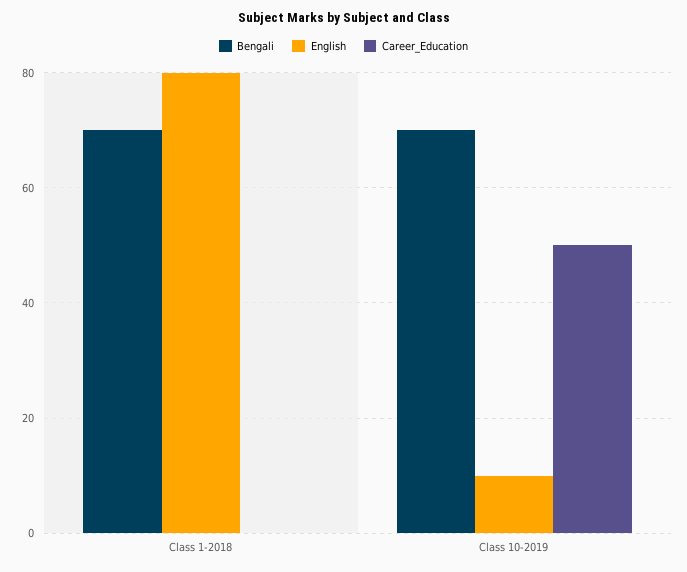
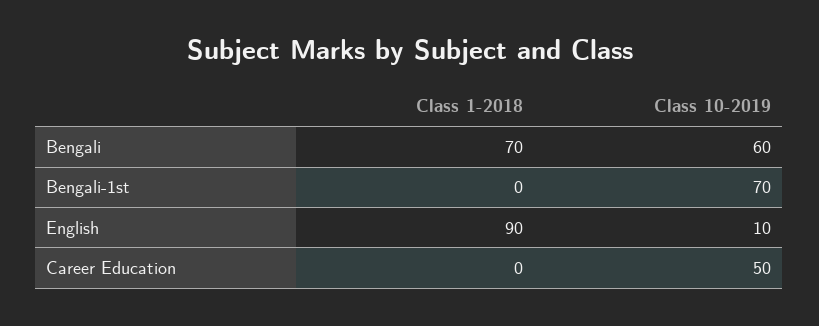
  {
    "Bengali": {
      "Class 1-2018": 70,
-     "Class 10-2019": 70
+     "Class 10-2019": 60
    },
    "English": {
-     "Class 1-2018": 80,
+     "Class 1-2018": 90,
      "Class 10-2019": 10
    },
    "Career_Education": {
      "Class 1-2018": 0,
      "Class 10-2019": 50
-   }
+   },
+   "Bengali-1st": {
+     "Class 1-2018": 0,
+     "Class 10-2019": 70
+   }
  }

